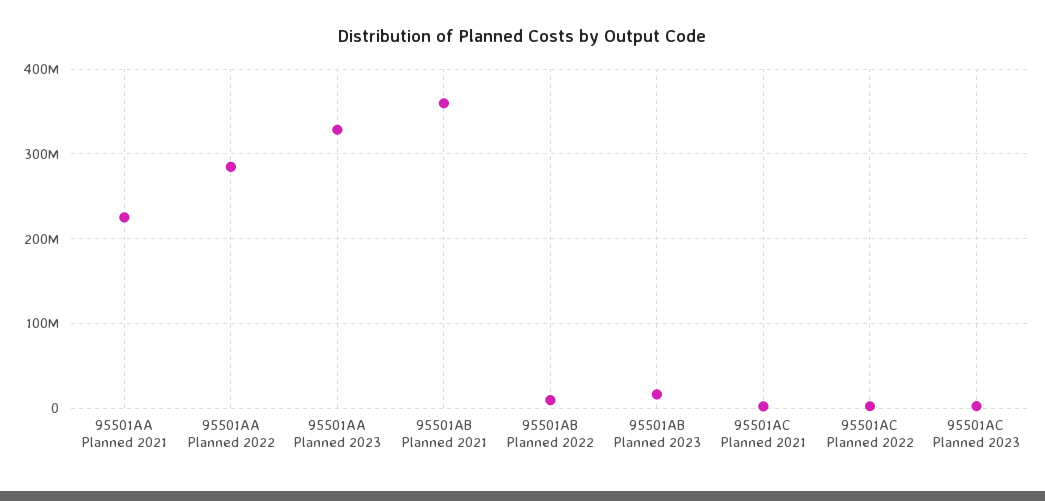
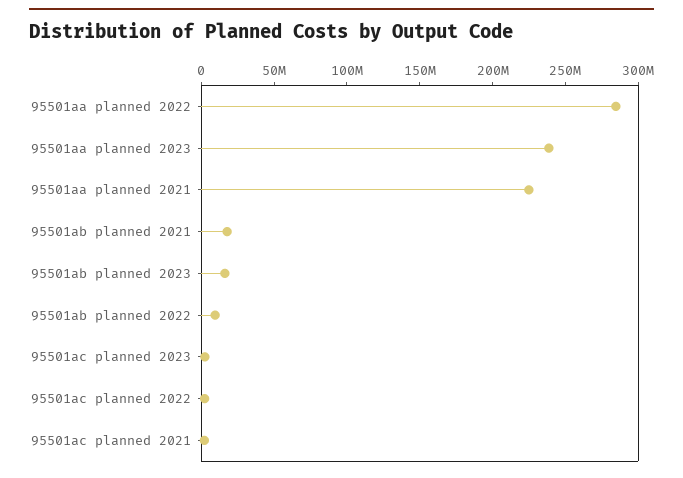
  {
    "95501AA Planned 2021": 230000000,
    "95501AA Planned 2022": 280000000,
-   "95501AA Planned 2023": 330000000,
+   "95501AA Planned 2023": 240000000,
-   "95501AB Planned 2021": 360000000,
+   "95501AB Planned 2021": 20000000,
    "95501AB Planned 2022": 10000000,
    "95501AB Planned 2023": 20000000,
    "95501AC Planned 2021": 0,
    "95501AC Planned 2022": 0,
    "95501AC Planned 2023": 0
  }

